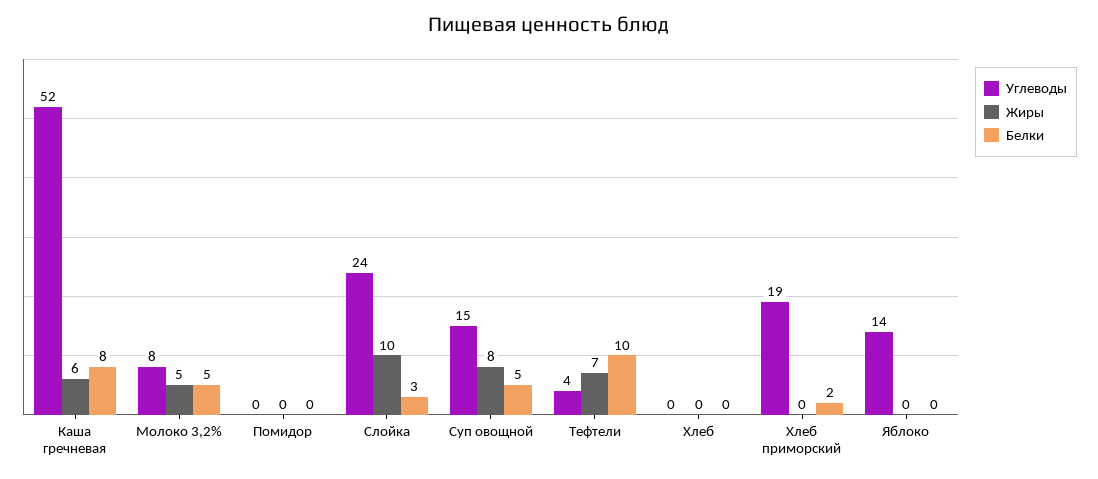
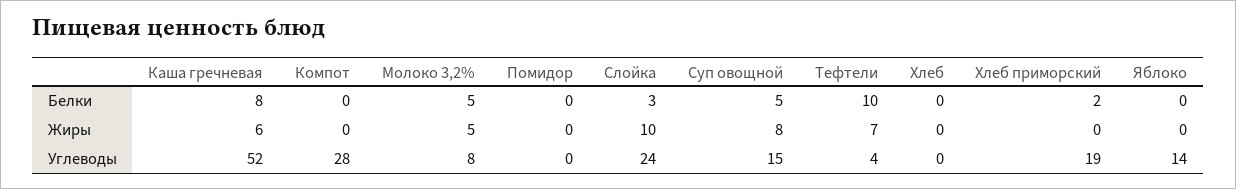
  {
    "Углеводы": {
      "Каша гречневая": 52,
      "Молоко 3,2%": 8,
      "Помидор": 0,
      "Слойка": 24,
      "Суп овощной": 15,
      "Тефтели": 4,
      "Хлеб": 0,
      "Хлеб приморский": 19,
-     "Яблоко": 14
+     "Яблоко": 14,
+     "Компот": 28
    },
    "Жиры": {
      "Каша гречневая": 6,
      "Молоко 3,2%": 5,
      "Помидор": 0,
      "Слойка": 10,
      "Суп овощной": 8,
      "Тефтели": 7,
      "Хлеб": 0,
      "Хлеб приморский": 0,
-     "Яблоко": 0
+     "Яблоко": 0,
+     "Компот": 0
    },
    "Белки": {
      "Каша гречневая": 8,
      "Молоко 3,2%": 5,
      "Помидор": 0,
      "Слойка": 3,
      "Суп овощной": 5,
      "Тефтели": 10,
      "Хлеб": 0,
      "Хлеб приморский": 2,
-     "Яблоко": 0
+     "Яблоко": 0,
+     "Компот": 0
    }
  }

